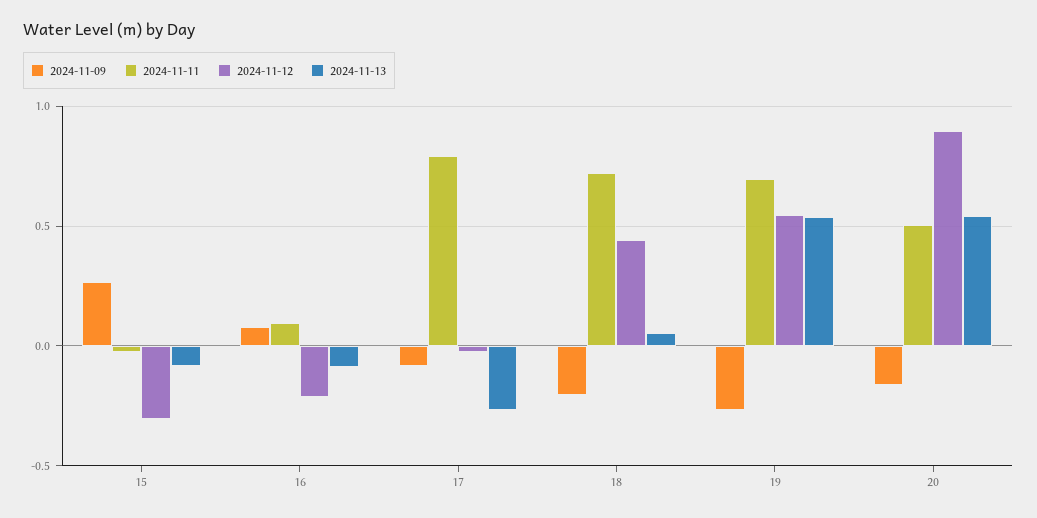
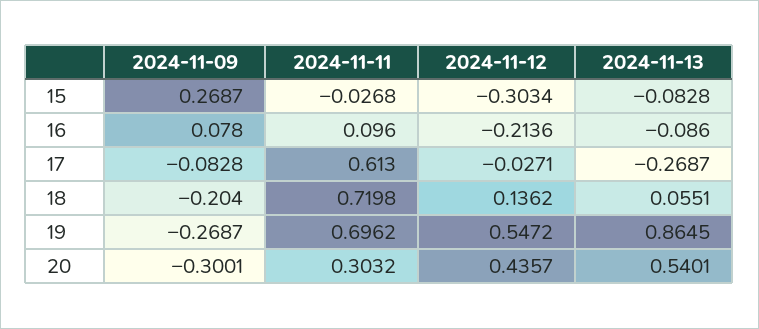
  {
    "2024-11-09": {
      "15": 0.2687,
      "16": 0.078,
      "17": -0.0828,
      "18": -0.204,
      "19": -0.2687,
-     "20": -0.15
+     "20": -0.3001
    },
    "2024-11-11": {
      "15": -0.0268,
      "16": 0.096,
-     "17": 0.8,
+     "17": 0.613,
      "18": 0.7198,
      "19": 0.6962,
-     "20": 0.5
+     "20": 0.3032
    },
    "2024-11-12": {
      "15": -0.3034,
      "16": -0.2136,
      "17": -0.0271,
-     "18": 0.45,
+     "18": 0.1362,
      "19": 0.5472,
-     "20": 0.9
+     "20": 0.4357
    },
    "2024-11-13": {
      "15": -0.0828,
      "16": -0.086,
      "17": -0.2687,
      "18": 0.0551,
-     "19": 0.55,
+     "19": 0.8645,
      "20": 0.5401
    }
  }

